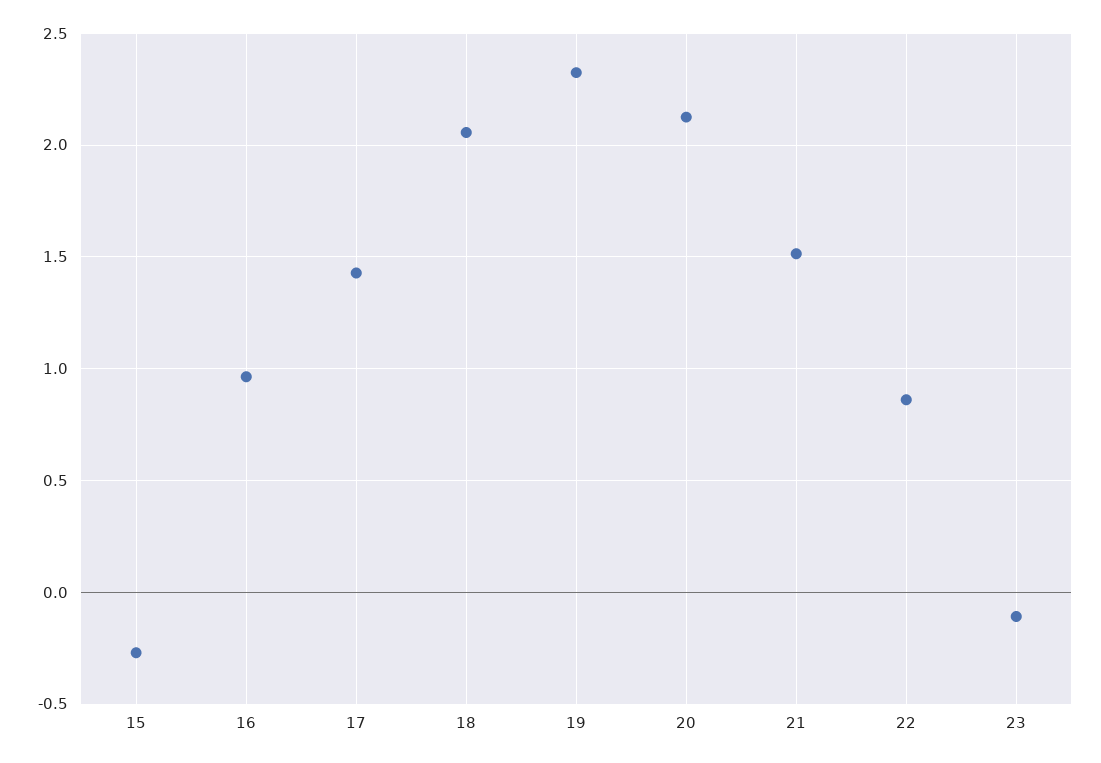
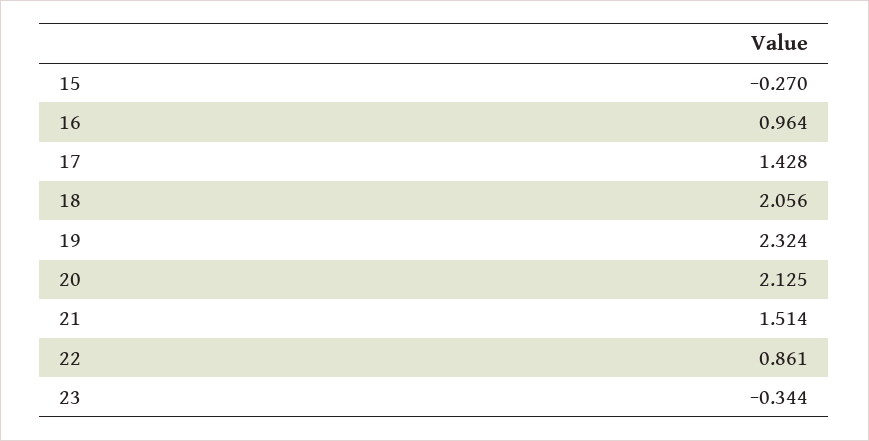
  {
    "15": -0.27,
    "16": 0.964,
    "17": 1.428,
    "18": 2.056,
    "19": 2.324,
    "20": 2.125,
    "21": 1.514,
    "22": 0.861,
-   "23": -0.1
+   "23": -0.344
  }

